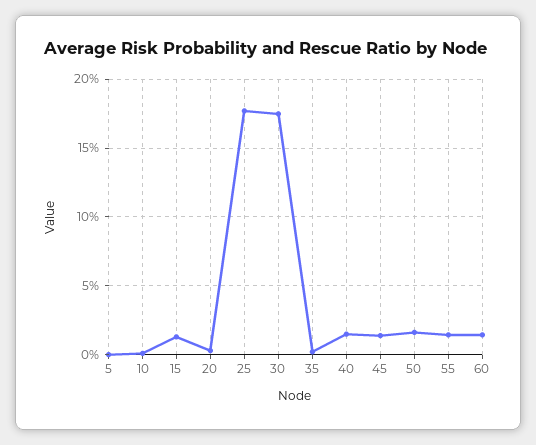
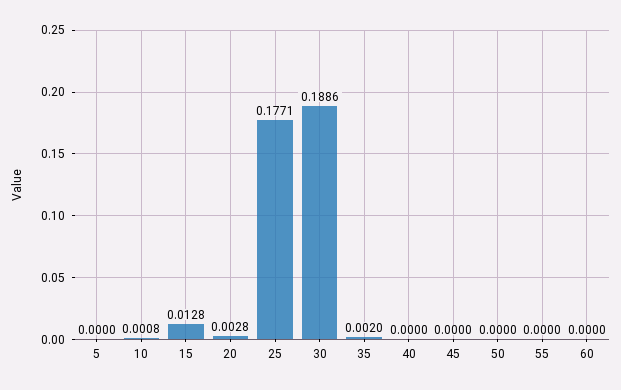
  {
    "5": 0,
    "10": 0.0008,
    "15": 0.0128,
    "20": 0.0028,
    "25": 0.1771,
-   "30": 0.175,
+   "30": 0.1886,
    "35": 0.002,
-   "40": 0.015,
+   "40": 0,
-   "45": 0.015,
+   "45": 0,
-   "50": 0.015,
+   "50": 0,
-   "55": 0.015,
+   "55": 0,
-   "60": 0.015
+   "60": 0
  }

